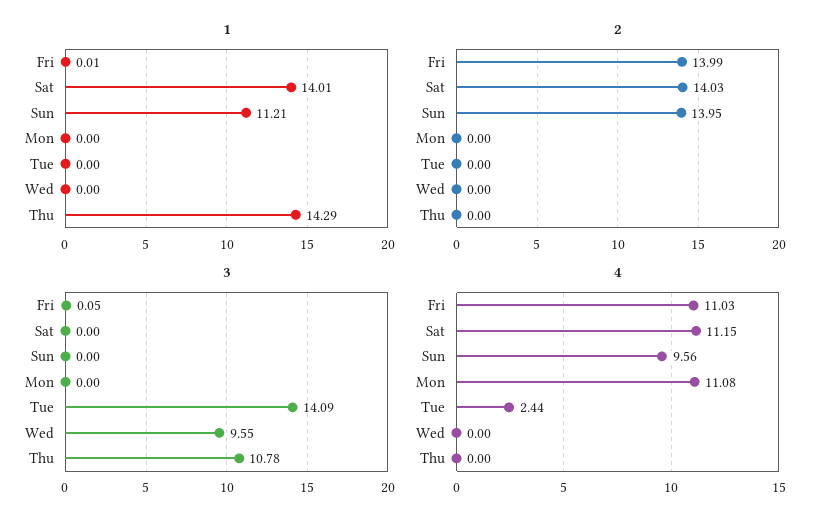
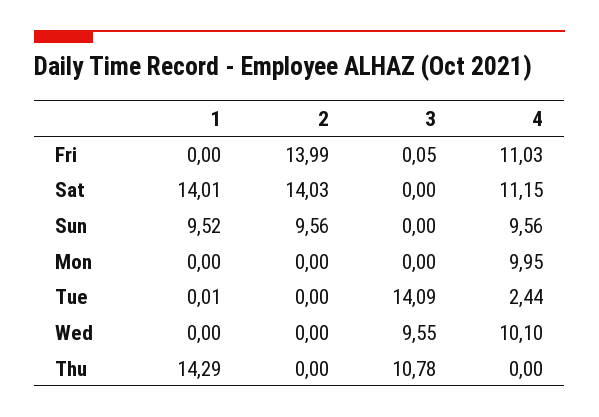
  {
    "1": {
-     "Fri": 0.01,
+     "Fri": 0,
      "Sat": 14.01,
-     "Sun": 11.21,
+     "Sun": 9.52,
      "Mon": 0,
-     "Tue": 0,
+     "Tue": 0.01,
      "Wed": 0,
      "Thu": 14.29
    },
    "2": {
      "Fri": 13.99,
      "Sat": 14.03,
-     "Sun": 13.95,
+     "Sun": 9.56,
      "Mon": 0,
      "Tue": 0,
      "Wed": 0,
      "Thu": 0
    },
    "3": {
      "Fri": 0.05,
      "Sat": 0,
      "Sun": 0,
      "Mon": 0,
      "Tue": 14.09,
      "Wed": 9.55,
      "Thu": 10.78
    },
    "4": {
      "Fri": 11.03,
      "Sat": 11.15,
      "Sun": 9.56,
-     "Mon": 11.08,
+     "Mon": 9.95,
      "Tue": 2.44,
-     "Wed": 0,
+     "Wed": 10.1,
      "Thu": 0
    }
  }

